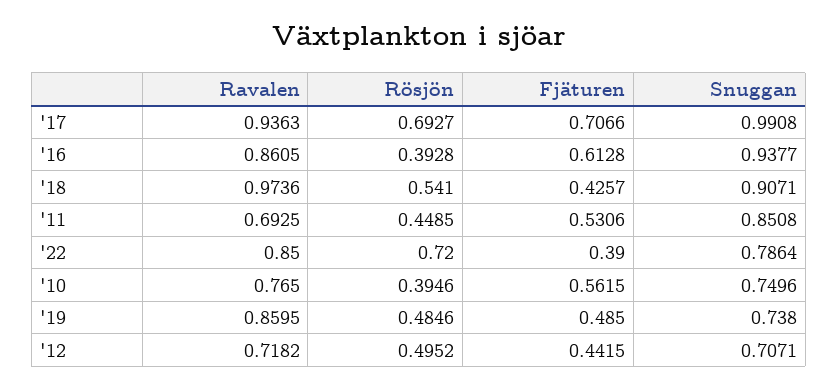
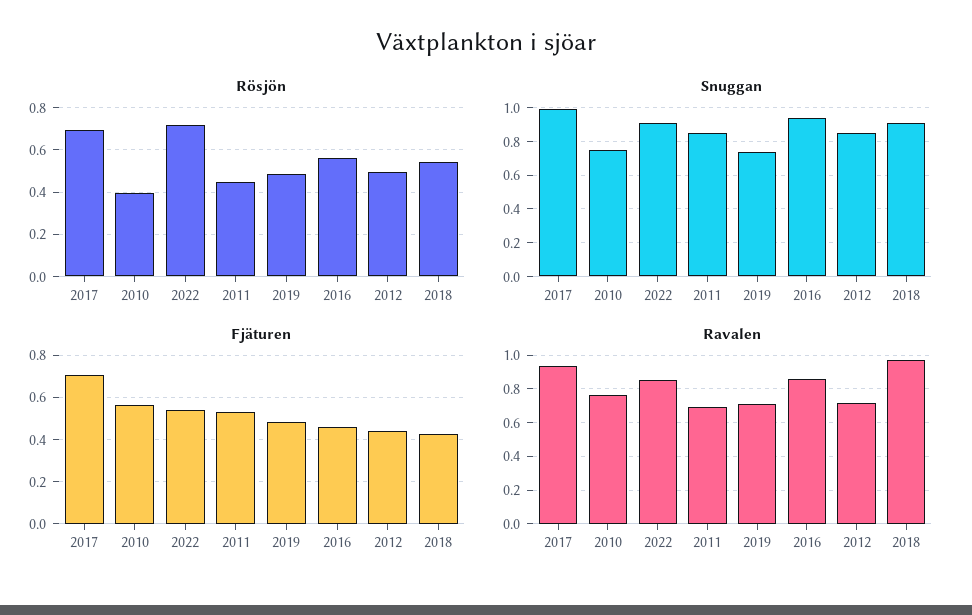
  {
    "Ravalen": {
      "'17": 0.9363,
      "'16": 0.8605,
      "'18": 0.9736,
      "'11": 0.6925,
      "'22": 0.85,
      "'10": 0.765,
-     "'19": 0.8595,
+     "'19": 0.7,
      "'12": 0.7182
    },
    "Rösjön": {
      "'17": 0.6927,
-     "'16": 0.3928,
+     "'16": 0.55,
      "'18": 0.541,
      "'11": 0.4485,
      "'22": 0.72,
      "'10": 0.3946,
      "'19": 0.4846,
      "'12": 0.4952
    },
    "Fjäturen": {
      "'17": 0.7066,
-     "'16": 0.6128,
+     "'16": 0.45,
      "'18": 0.4257,
      "'11": 0.5306,
-     "'22": 0.39,
+     "'22": 0.55,
      "'10": 0.5615,
      "'19": 0.485,
      "'12": 0.4415
    },
    "Snuggan": {
      "'17": 0.9908,
      "'16": 0.9377,
      "'18": 0.9071,
      "'11": 0.8508,
-     "'22": 0.7864,
+     "'22": 0.9,
      "'10": 0.7496,
      "'19": 0.738,
-     "'12": 0.7071
+     "'12": 0.85
    }
  }

